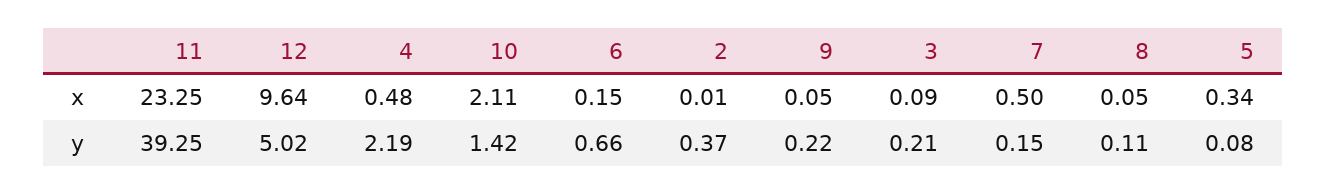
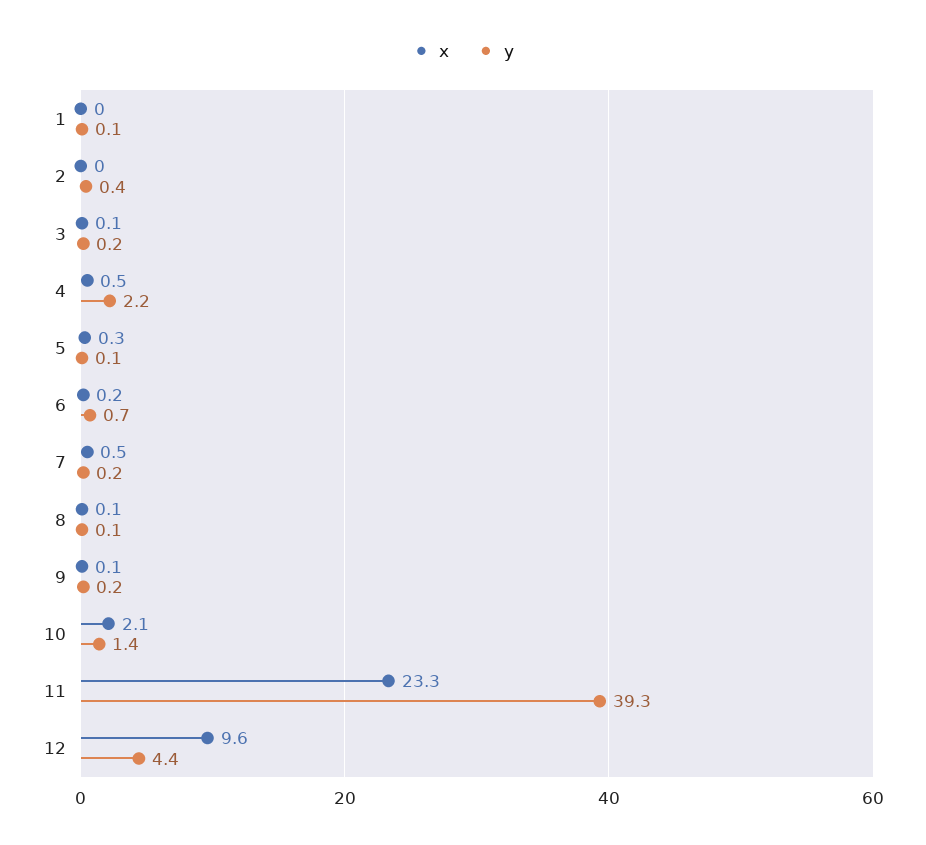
  {
    "x": {
      "11": 23.25,
      "12": 9.64,
      "4": 0.48,
      "10": 2.11,
      "6": 0.15,
      "2": 0.01,
      "9": 0.05,
      "3": 0.09,
      "7": 0.5,
      "8": 0.05,
-     "5": 0.34
+     "5": 0.34,
+     "1": 0
    },
    "y": {
      "11": 39.25,
-     "12": 5.02,
+     "12": 4.4,
      "4": 2.19,
      "10": 1.42,
      "6": 0.66,
      "2": 0.37,
      "9": 0.22,
      "3": 0.21,
      "7": 0.15,
      "8": 0.11,
-     "5": 0.08
+     "5": 0.08,
+     "1": 0.1
    }
  }

